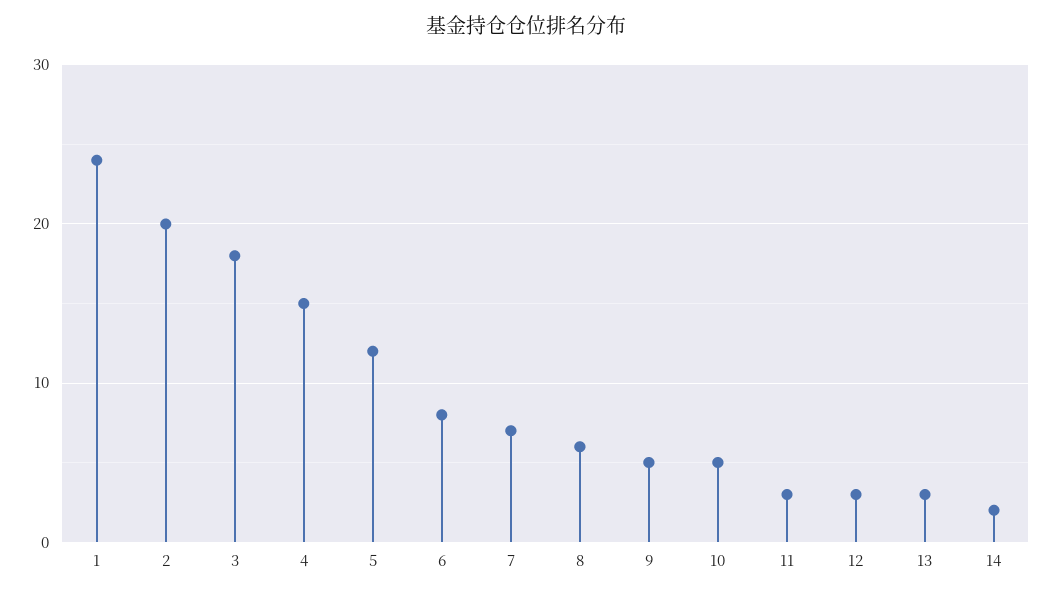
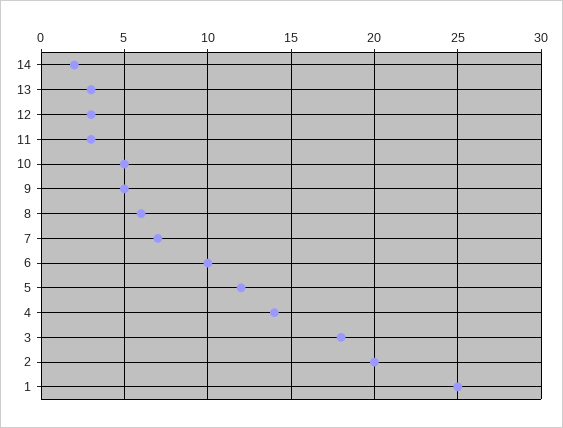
  {
-   "1": 24,
+   "1": 25,
    "2": 20,
    "3": 18,
-   "4": 15,
+   "4": 14,
    "5": 12,
-   "6": 8,
+   "6": 10,
    "7": 7,
    "8": 6,
    "9": 5,
    "10": 5,
    "11": 3,
    "12": 3,
    "13": 3,
    "14": 2
  }

